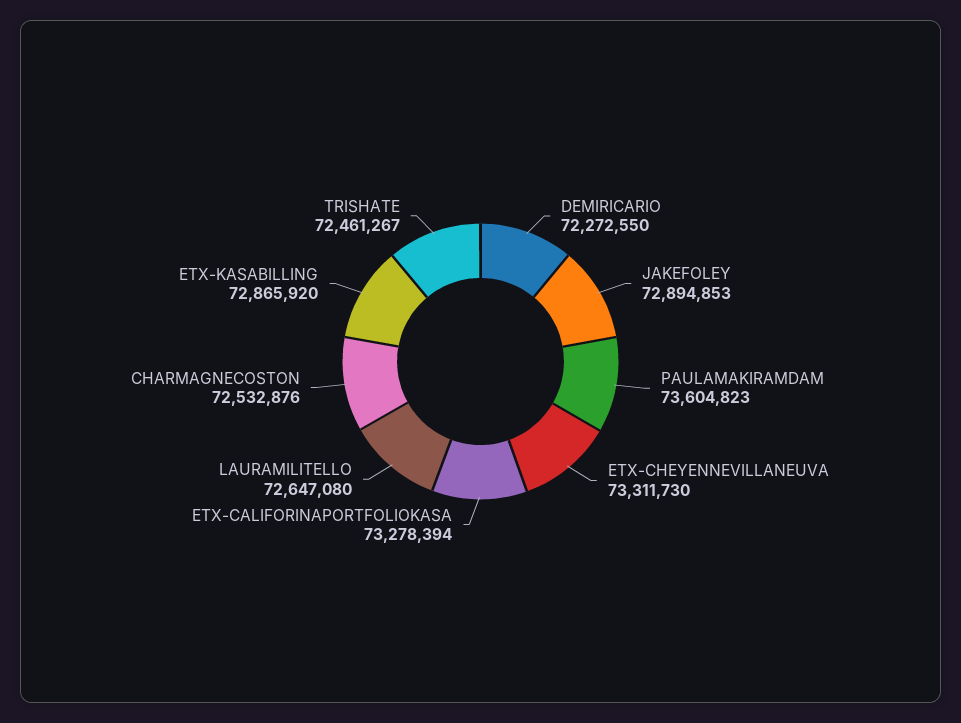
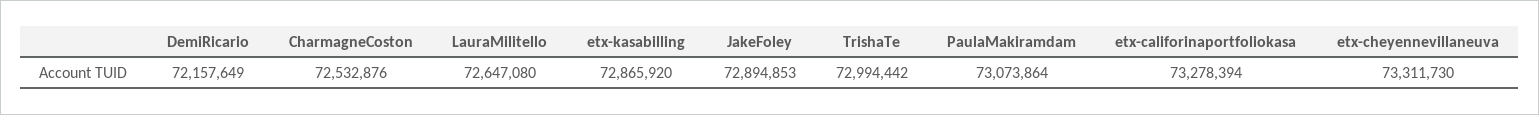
  {
-   "DEMIRICARIO": 72272550,
+   "DEMIRICARIO": 72157649,
    "JAKEFOLEY": 72894853,
-   "PAULAMAKIRAMDAM": 73604823,
+   "PAULAMAKIRAMDAM": 73073864,
    "ETX-CHEYENNEVILLANEUVA": 73311730,
    "ETX-CALIFORINAPORTFOLIOKASA": 73278394,
    "LAURAMILITELLO": 72647080,
    "CHARMAGNECOSTON": 72532876,
    "ETX-KASABILLING": 72865920,
-   "TRISHATE": 72461267
+   "TRISHATE": 72994442
  }

